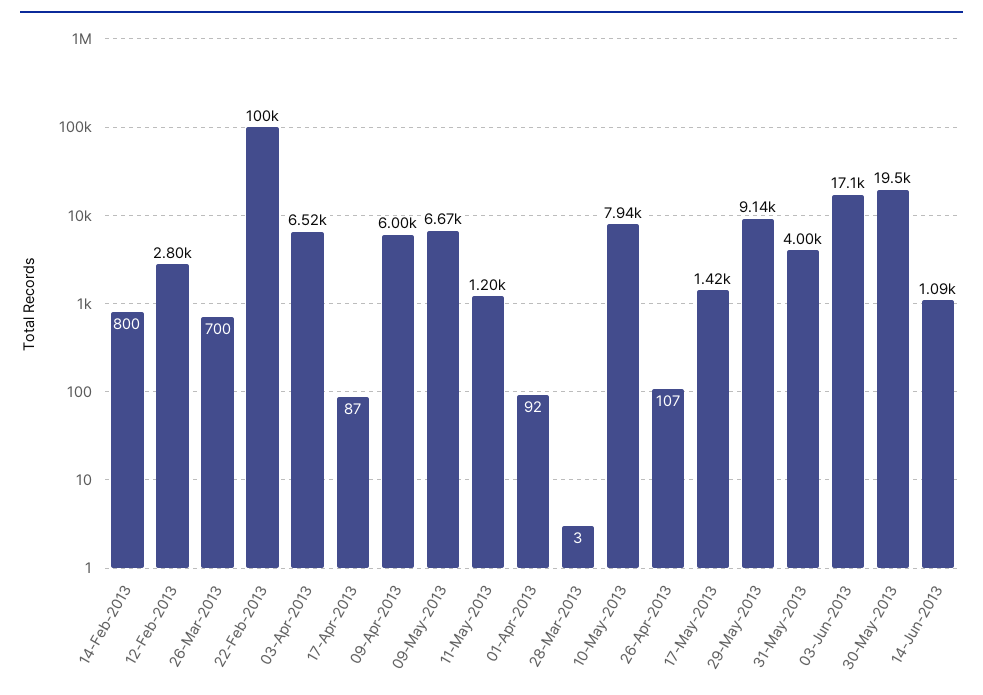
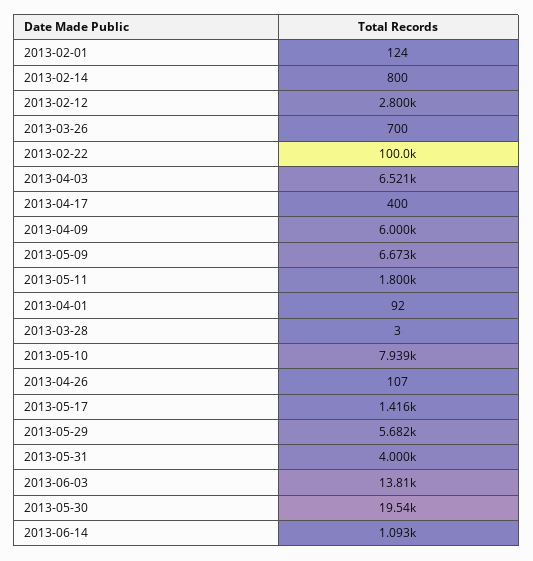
  {
    "14-Feb-2013": 800,
    "12-Feb-2013": 2800,
    "26-Mar-2013": 700,
    "22-Feb-2013": 100000,
    "03-Apr-2013": 6521,
-   "17-Apr-2013": 87,
+   "17-Apr-2013": 400,
    "09-Apr-2013": 6000,
    "09-May-2013": 6673,
-   "11-May-2013": 1200,
+   "11-May-2013": 1800,
    "01-Apr-2013": 92,
    "28-Mar-2013": 3,
    "10-May-2013": 7939,
    "26-Apr-2013": 107,
    "17-May-2013": 1416,
-   "29-May-2013": 9140,
+   "29-May-2013": 5682,
    "31-May-2013": 4000,
-   "03-Jun-2013": 17100,
+   "03-Jun-2013": 13810,
    "30-May-2013": 19540,
-   "14-Jun-2013": 1093
+   "14-Jun-2013": 1093,
+   "2013-02-01": 124
  }

